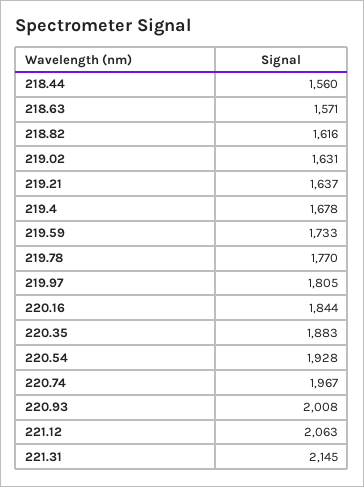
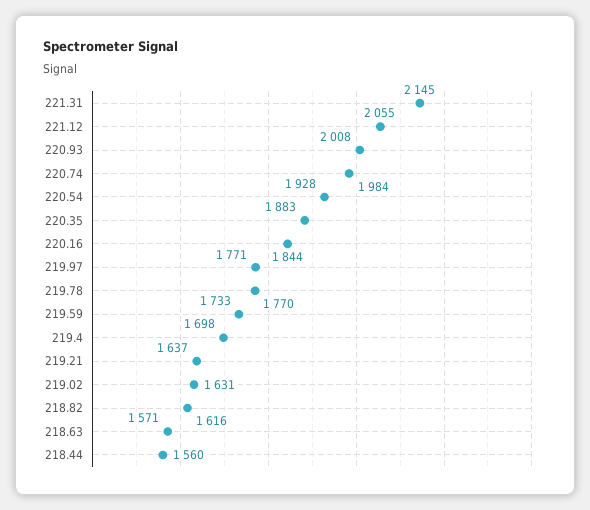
  {
    "218.44": 1560,
    "218.63": 1571,
    "218.82": 1616,
    "219.02": 1631,
    "219.21": 1637,
-   "219.4": 1678,
+   "219.4": 1698,
    "219.59": 1733,
    "219.78": 1770,
-   "219.97": 1805,
+   "219.97": 1771,
    "220.16": 1844,
    "220.35": 1883,
    "220.54": 1928,
-   "220.74": 1967,
+   "220.74": 1984,
    "220.93": 2008,
-   "221.12": 2063,
+   "221.12": 2055,
    "221.31": 2145
  }

